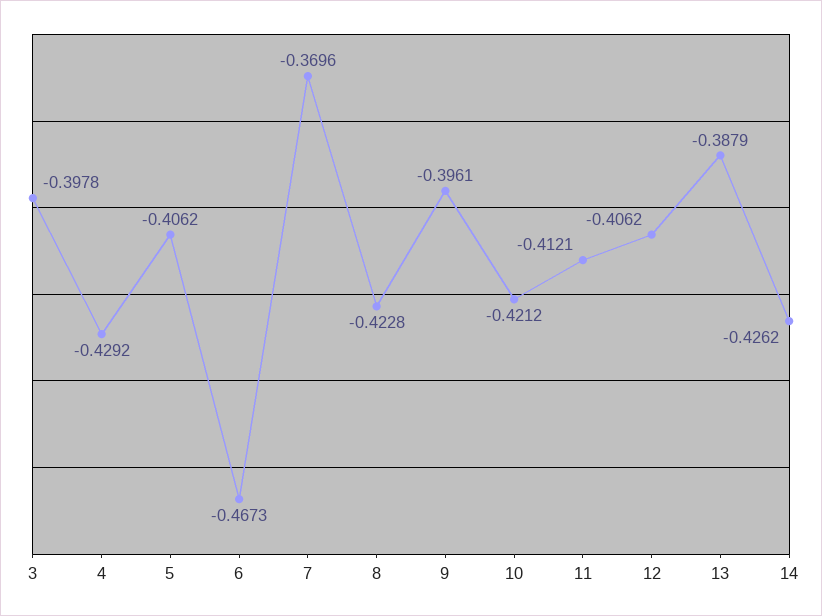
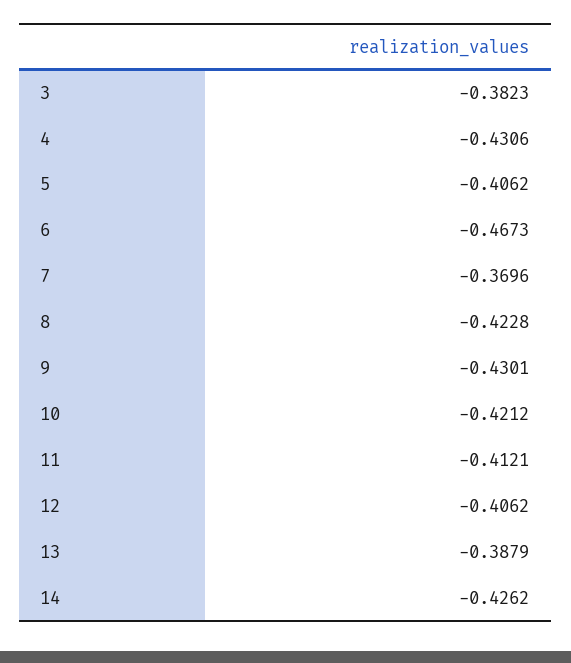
  {
-   "3": -0.3978,
+   "3": -0.3823,
-   "4": -0.4292,
+   "4": -0.4306,
    "5": -0.4062,
    "6": -0.4673,
    "7": -0.3696,
    "8": -0.4228,
-   "9": -0.3961,
+   "9": -0.4301,
    "10": -0.4212,
    "11": -0.4121,
    "12": -0.4062,
    "13": -0.3879,
    "14": -0.4262
  }

